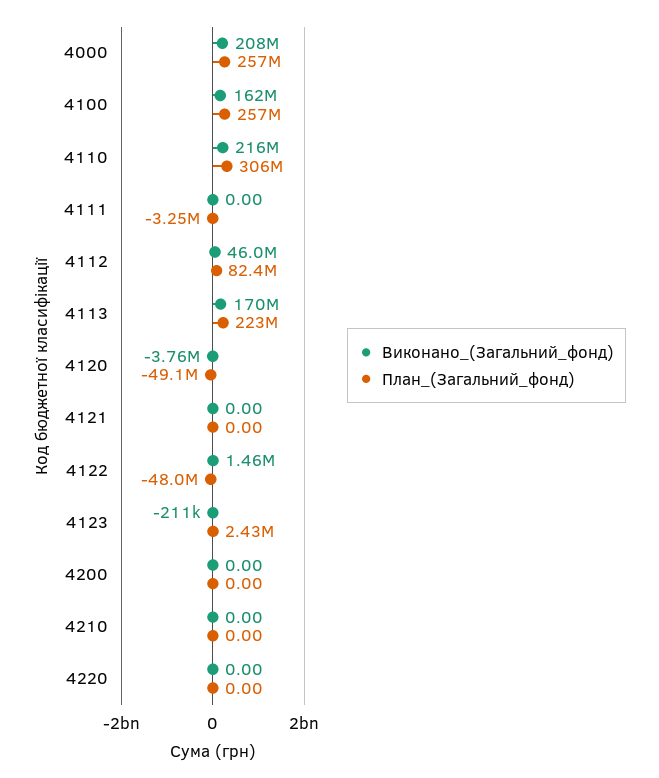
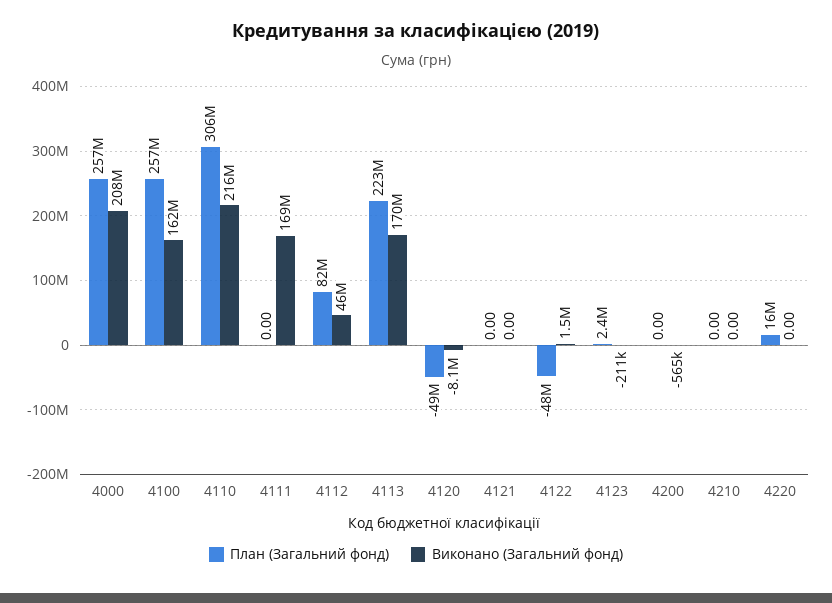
  {
    "Виконано_(Загальний_фонд)": {
      "4000": 208000000,
      "4100": 162000000,
      "4110": 216000000,
-     "4111": 0,
+     "4111": 169000000,
      "4112": 46000000,
      "4113": 170000000,
-     "4120": -3760000,
+     "4120": -8100000,
      "4121": 0,
      "4122": 1460000,
      "4123": -211000,
-     "4200": 0,
+     "4200": -565000,
      "4210": 0,
      "4220": 0
    },
    "План_(Загальний_фонд)": {
      "4000": 257000000,
      "4100": 257000000,
      "4110": 306000000,
-     "4111": -3250000,
+     "4111": 0,
      "4112": 82400000,
      "4113": 223000000,
      "4120": -49100000,
      "4121": 0,
      "4122": -48000000,
      "4123": 2430000,
      "4200": 0,
      "4210": 0,
-     "4220": 0
+     "4220": 16000000
    }
  }

